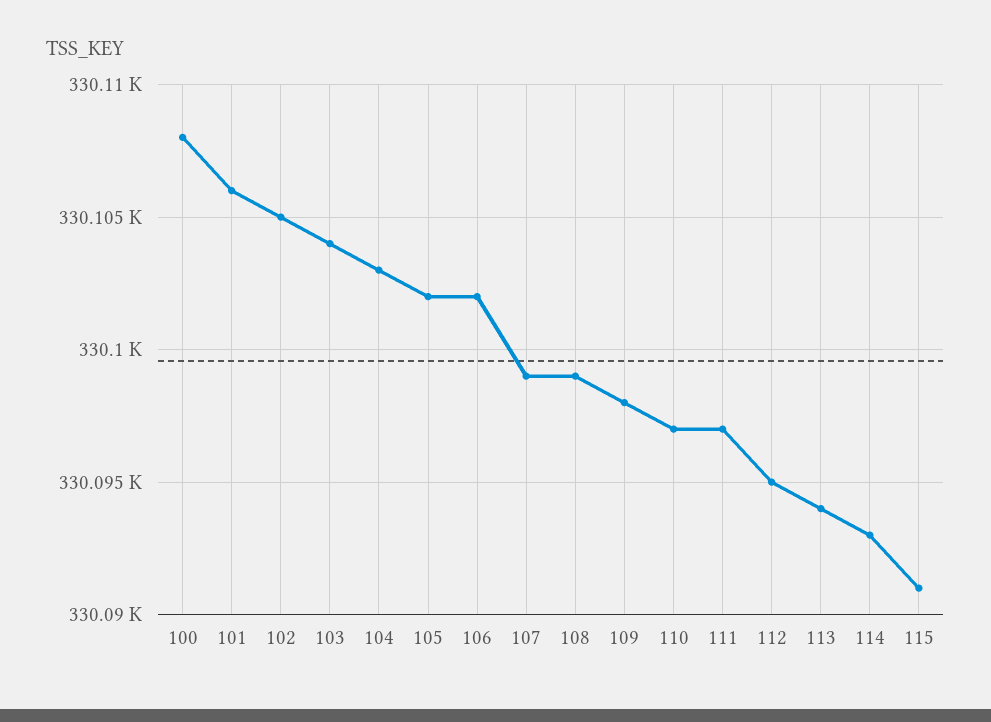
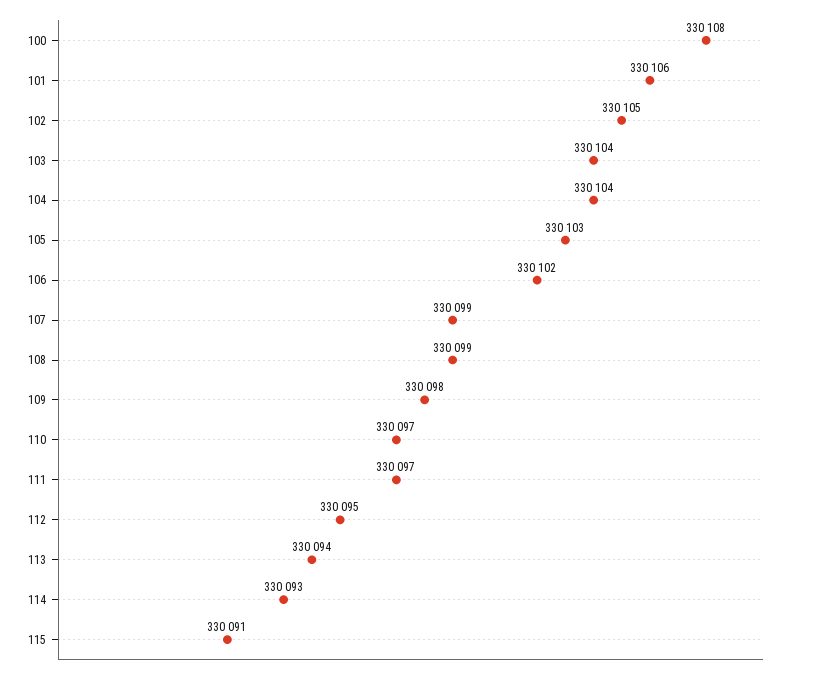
  {
    "100": 330108,
    "101": 330106,
    "102": 330105,
    "103": 330104,
-   "104": 330103,
+   "104": 330104,
-   "105": 330102,
+   "105": 330103,
    "106": 330102,
    "107": 330099,
    "108": 330099,
    "109": 330098,
    "110": 330097,
    "111": 330097,
    "112": 330095,
    "113": 330094,
    "114": 330093,
    "115": 330091
  }

